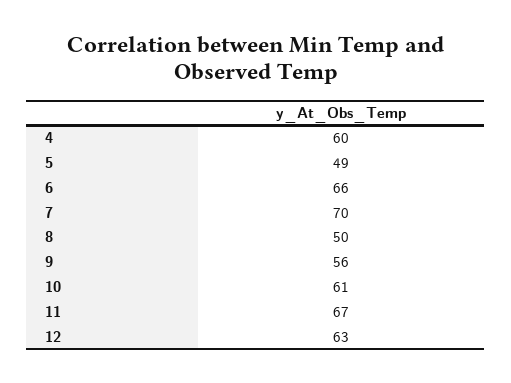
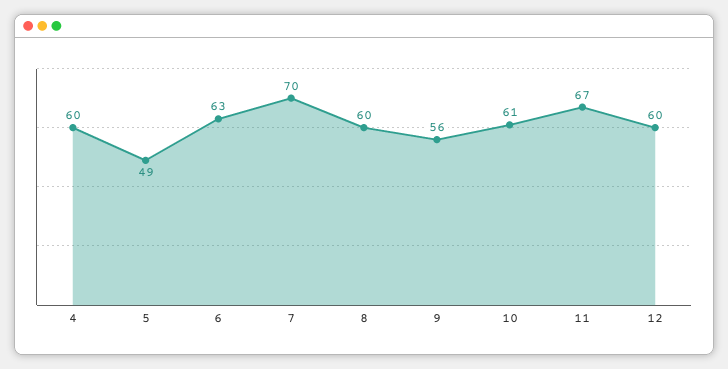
  {
    "4": 60,
    "5": 49,
-   "6": 66,
+   "6": 63,
    "7": 70,
-   "8": 50,
+   "8": 60,
    "9": 56,
    "10": 61,
    "11": 67,
-   "12": 63
+   "12": 60
  }

